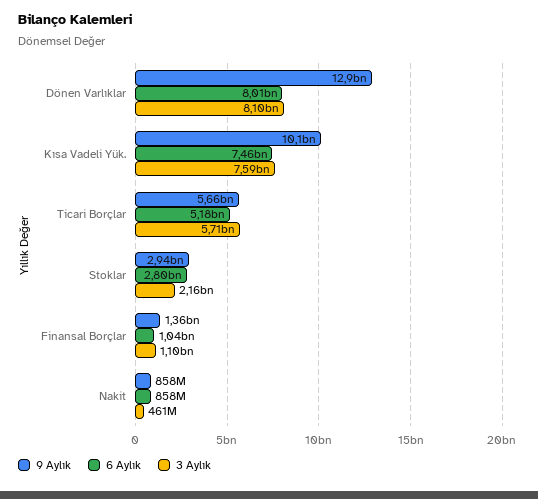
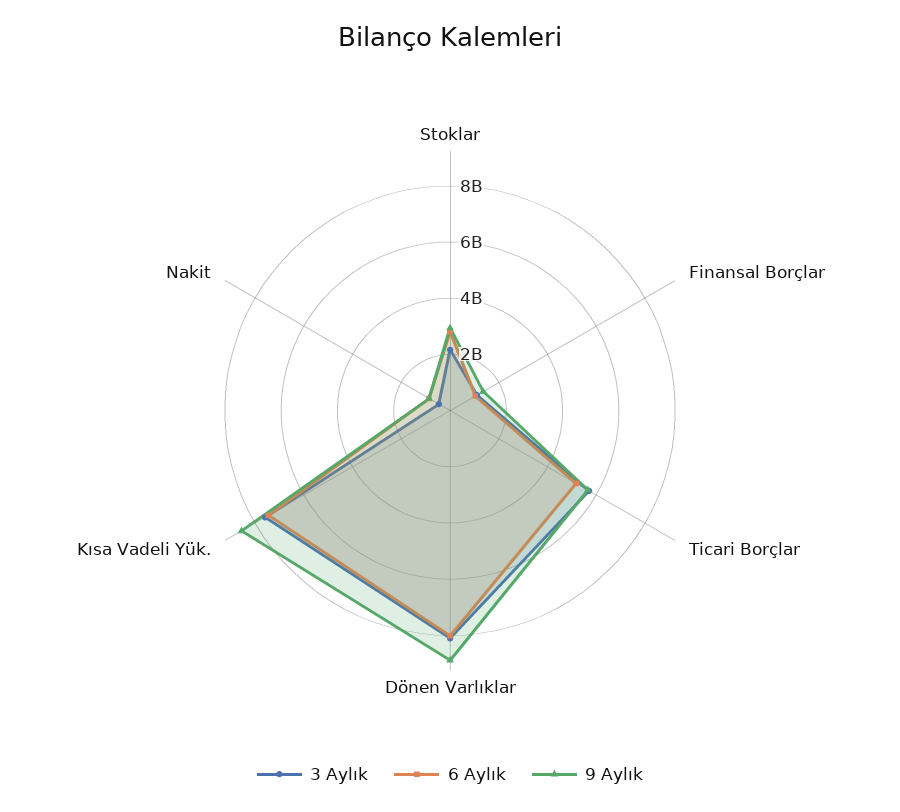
  {
    "9 Aylık": {
-     "Dönen Varlıklar": 12900000000,
+     "Dönen Varlıklar": 9000000000,
-     "Kısa Vadeli Yük.": 10100000000,
+     "Kısa Vadeli Yük.": 8500000000,
      "Ticari Borçlar": 5660000000,
      "Stoklar": 2940000000,
      "Finansal Borçlar": 1360000000,
      "Nakit": 858000000
    },
    "6 Aylık": {
      "Dönen Varlıklar": 8010000000,
      "Kısa Vadeli Yük.": 7460000000,
      "Ticari Borçlar": 5180000000,
      "Stoklar": 2800000000,
      "Finansal Borçlar": 1040000000,
      "Nakit": 858000000
    },
    "3 Aylık": {
      "Dönen Varlıklar": 8100000000,
      "Kısa Vadeli Yük.": 7590000000,
      "Ticari Borçlar": 5710000000,
      "Stoklar": 2160000000,
      "Finansal Borçlar": 1100000000,
      "Nakit": 461000000
    }
  }

